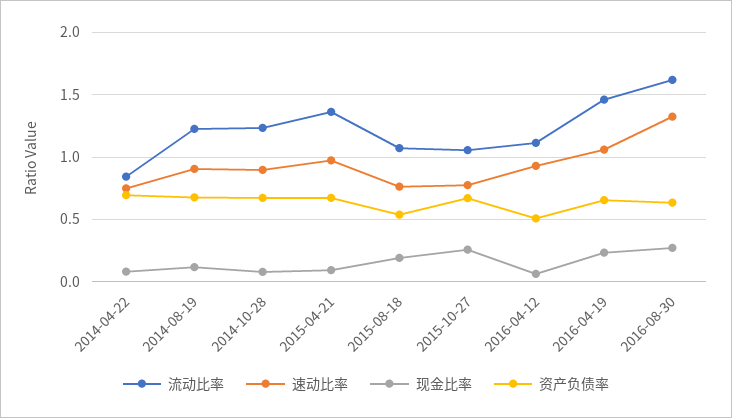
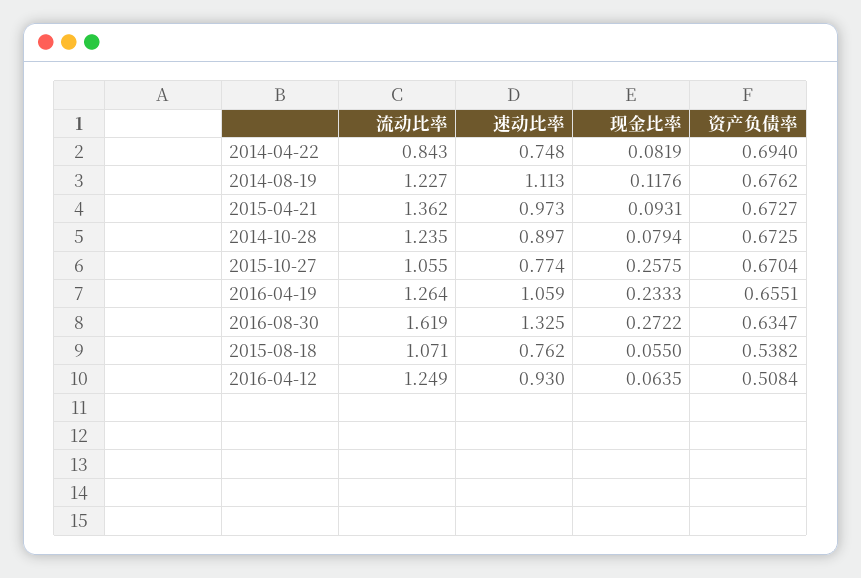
  {
    "流动比率": {
      "2014-04-22": 0.843,
      "2014-08-19": 1.227,
      "2014-10-28": 1.235,
      "2015-04-21": 1.362,
      "2015-08-18": 1.071,
      "2015-10-27": 1.055,
-     "2016-04-12": 1.1,
+     "2016-04-12": 1.249,
-     "2016-04-19": 1.45,
+     "2016-04-19": 1.264,
      "2016-08-30": 1.619
    },
    "速动比率": {
      "2014-04-22": 0.748,
-     "2014-08-19": 0.9,
+     "2014-08-19": 1.113,
      "2014-10-28": 0.897,
      "2015-04-21": 0.973,
      "2015-08-18": 0.762,
      "2015-10-27": 0.774,
      "2016-04-12": 0.93,
      "2016-04-19": 1.059,
      "2016-08-30": 1.325
    },
    "现金比率": {
      "2014-04-22": 0.0819,
      "2014-08-19": 0.1176,
      "2014-10-28": 0.0794,
      "2015-04-21": 0.0931,
-     "2015-08-18": 0.2,
+     "2015-08-18": 0.055,
      "2015-10-27": 0.2575,
      "2016-04-12": 0.0635,
      "2016-04-19": 0.2333,
      "2016-08-30": 0.2722
    },
    "资产负债率": {
      "2014-04-22": 0.694,
      "2014-08-19": 0.6762,
      "2014-10-28": 0.6725,
      "2015-04-21": 0.6727,
      "2015-08-18": 0.5382,
      "2015-10-27": 0.6704,
      "2016-04-12": 0.5084,
      "2016-04-19": 0.6551,
      "2016-08-30": 0.6347
    }
  }

